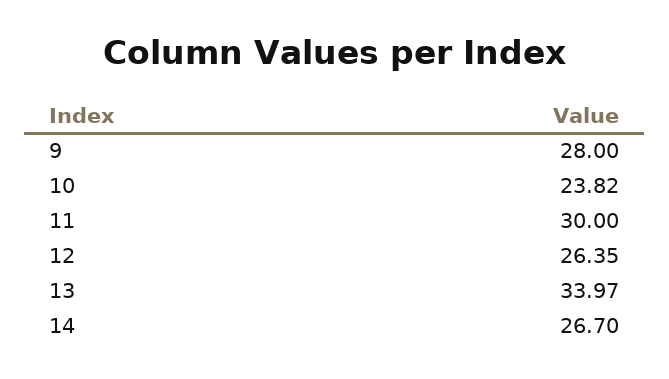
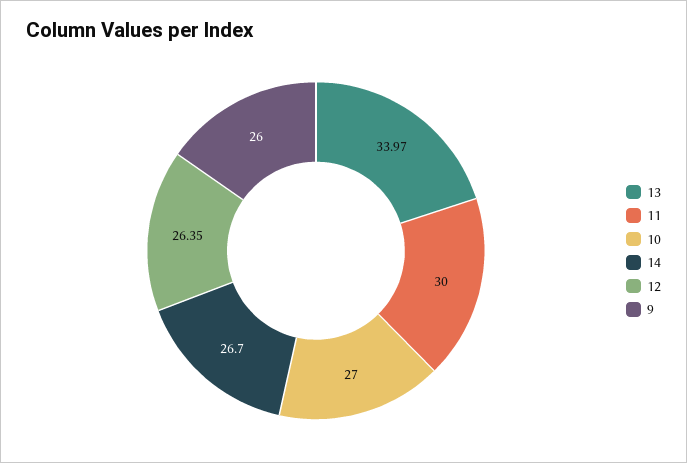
  {
-   "9": 28,
+   "9": 26,
-   "10": 23.82,
+   "10": 27,
    "11": 30,
    "12": 26.35,
    "13": 33.97,
    "14": 26.7
  }

